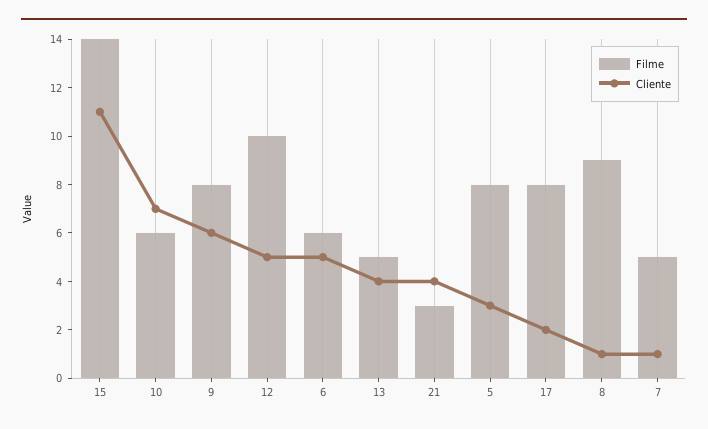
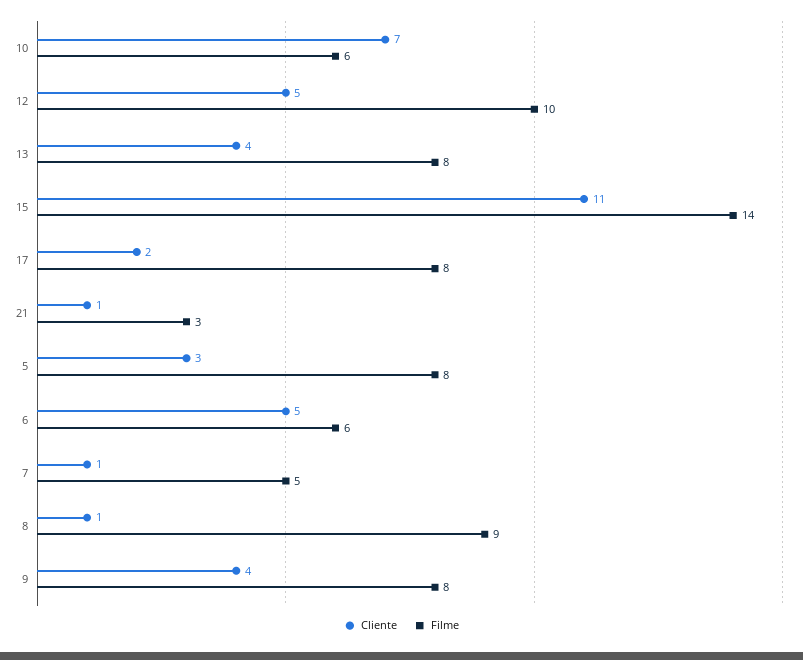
  {
    "Filme": {
      "15": 14,
      "10": 6,
      "9": 8,
      "12": 10,
      "6": 6,
-     "13": 5,
+     "13": 8,
      "21": 3,
      "5": 8,
      "17": 8,
      "8": 9,
      "7": 5
    },
    "Cliente": {
      "15": 11,
      "10": 7,
-     "9": 6,
+     "9": 4,
      "12": 5,
      "6": 5,
      "13": 4,
-     "21": 4,
+     "21": 1,
      "5": 3,
      "17": 2,
      "8": 1,
      "7": 1
    }
  }

